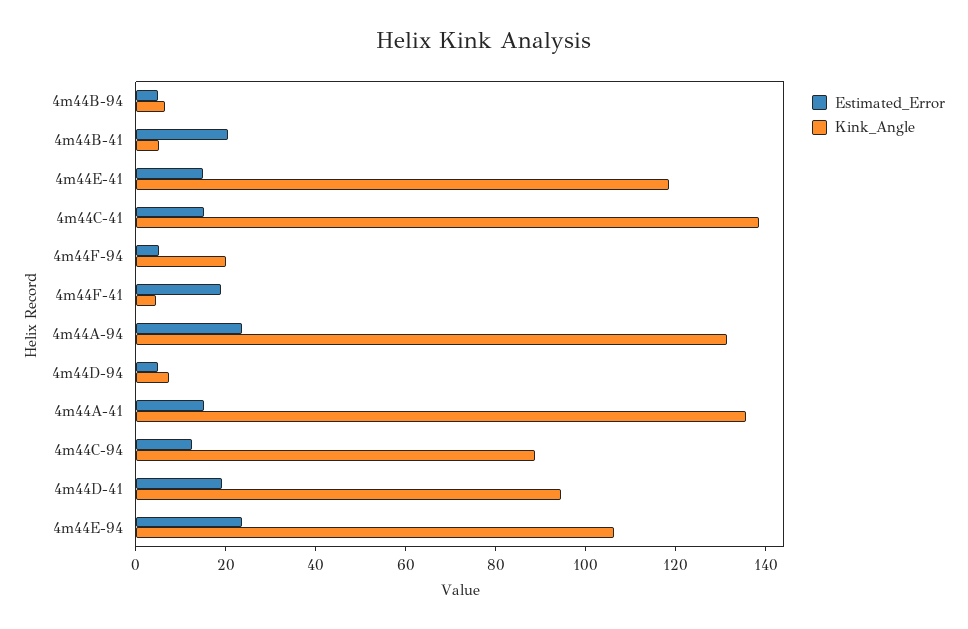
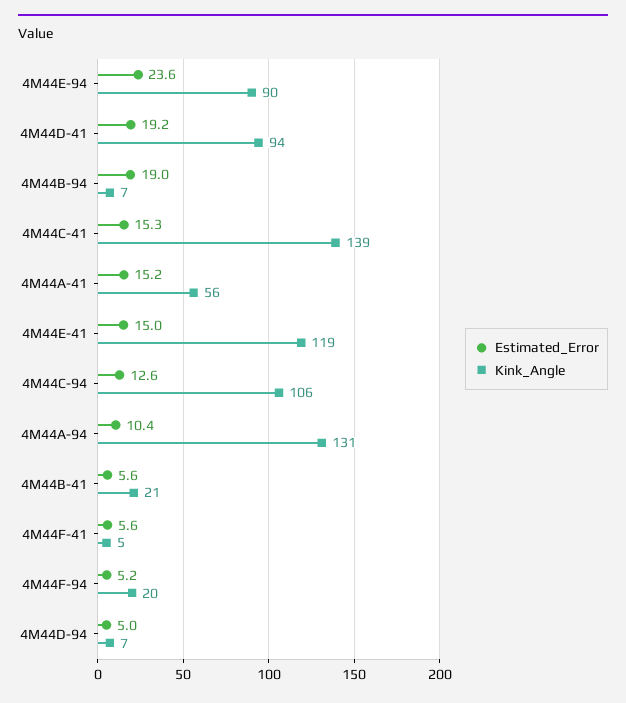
  {
    "Estimated_Error": {
-     "4m44B-94": 5,
+     "4m44B-94": 19,
-     "4m44B-41": 20,
+     "4m44B-41": 5.6,
      "4m44E-41": 15,
      "4m44C-41": 15.3,
      "4m44F-94": 5.2,
-     "4m44F-41": 20,
+     "4m44F-41": 5.6,
-     "4m44A-94": 25,
+     "4m44A-94": 10.4,
      "4m44D-94": 5,
      "4m44A-41": 15.2,
      "4m44C-94": 12.6,
      "4m44D-41": 19.2,
      "4m44E-94": 23.6
    },
    "Kink_Angle": {
      "4m44B-94": 7,
-     "4m44B-41": 5,
+     "4m44B-41": 21,
      "4m44E-41": 119,
      "4m44C-41": 139,
      "4m44F-94": 20,
      "4m44F-41": 5,
      "4m44A-94": 131,
      "4m44D-94": 7,
-     "4m44A-41": 135,
+     "4m44A-41": 56,
-     "4m44C-94": 90,
+     "4m44C-94": 106,
      "4m44D-41": 94,
-     "4m44E-94": 105
+     "4m44E-94": 90
    }
  }

